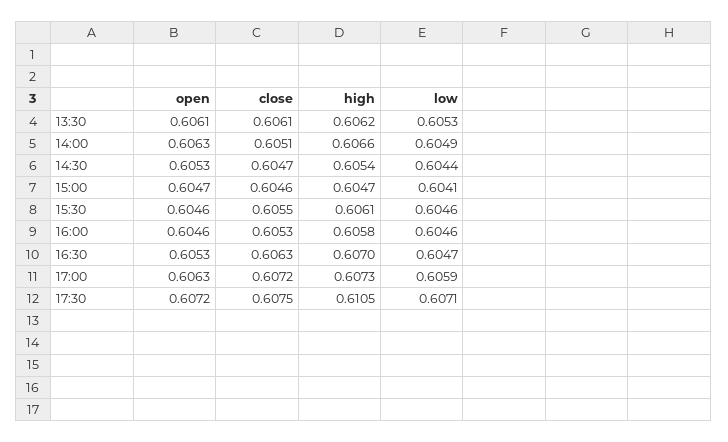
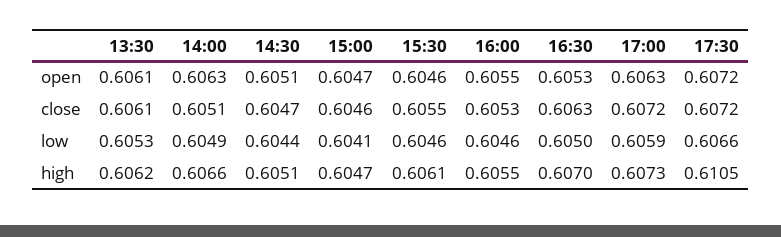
  {
    "open": {
      "13:30": 0.6061,
      "14:00": 0.6063,
-     "14:30": 0.6053,
+     "14:30": 0.6051,
      "15:00": 0.6047,
      "15:30": 0.6046,
-     "16:00": 0.6046,
+     "16:00": 0.6055,
      "16:30": 0.6053,
      "17:00": 0.6063,
      "17:30": 0.6072
    },
    "close": {
      "13:30": 0.6061,
      "14:00": 0.6051,
      "14:30": 0.6047,
      "15:00": 0.6046,
      "15:30": 0.6055,
      "16:00": 0.6053,
      "16:30": 0.6063,
      "17:00": 0.6072,
-     "17:30": 0.6075
+     "17:30": 0.6072
    },
    "high": {
      "13:30": 0.6062,
      "14:00": 0.6066,
-     "14:30": 0.6054,
+     "14:30": 0.6051,
      "15:00": 0.6047,
      "15:30": 0.6061,
-     "16:00": 0.6058,
+     "16:00": 0.6055,
      "16:30": 0.607,
      "17:00": 0.6073,
      "17:30": 0.6105
    },
    "low": {
      "13:30": 0.6053,
      "14:00": 0.6049,
      "14:30": 0.6044,
      "15:00": 0.6041,
      "15:30": 0.6046,
      "16:00": 0.6046,
-     "16:30": 0.6047,
+     "16:30": 0.605,
      "17:00": 0.6059,
-     "17:30": 0.6071
+     "17:30": 0.6066
    }
  }

